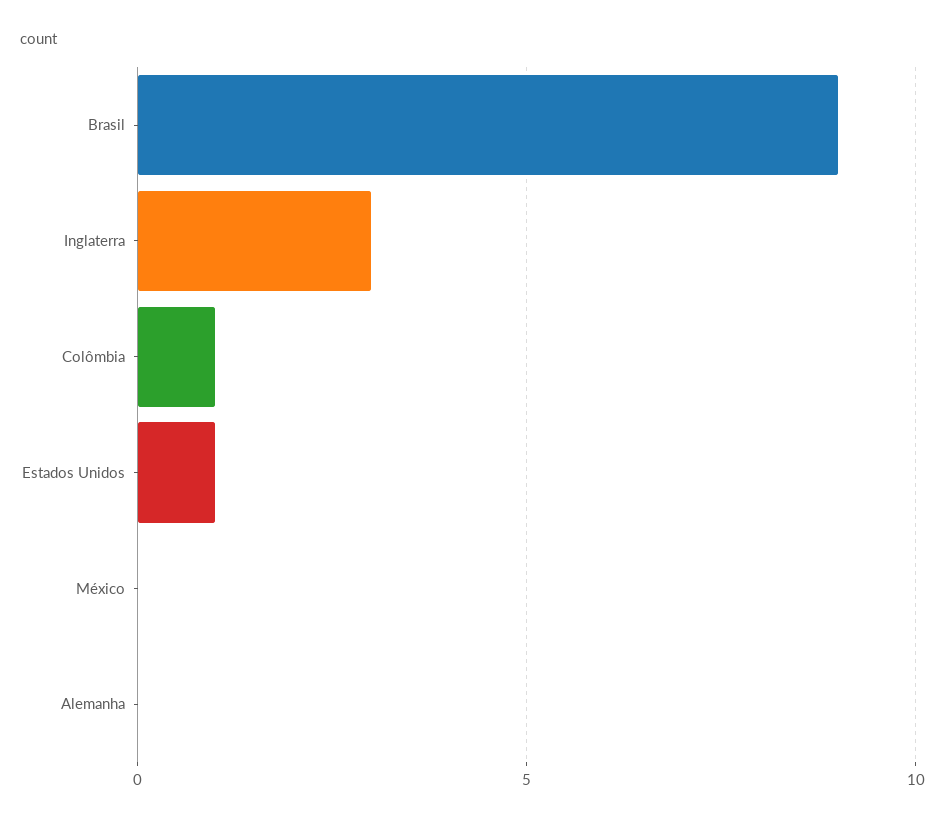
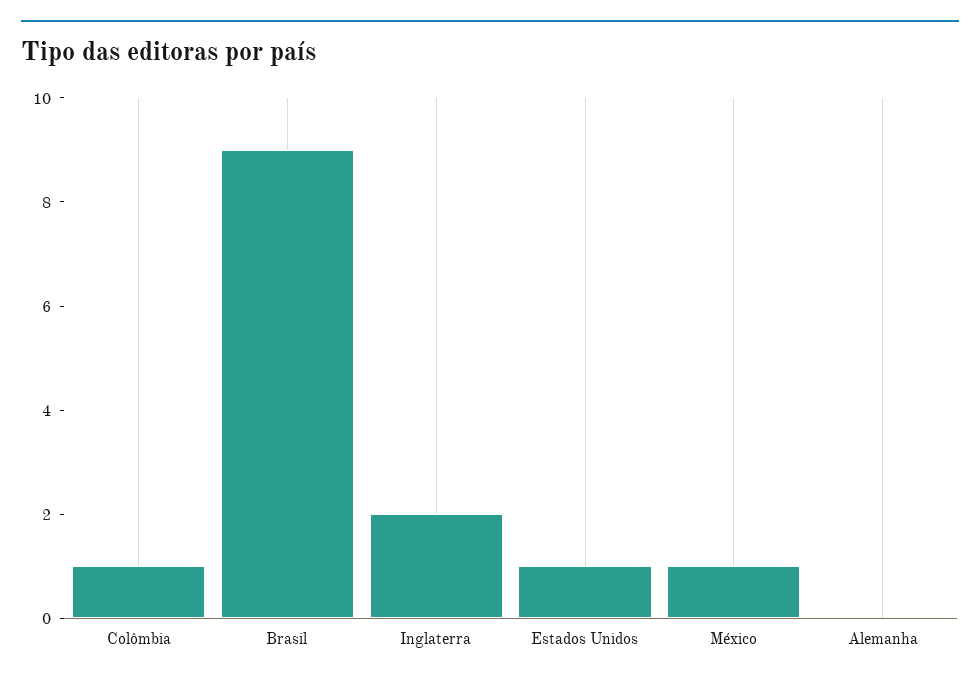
  {
    "Brasil": 9,
-   "Inglaterra": 3,
+   "Inglaterra": 2,
    "Colômbia": 1,
    "Estados Unidos": 1,
-   "México": 0,
+   "México": 1,
    "Alemanha": 0
  }

